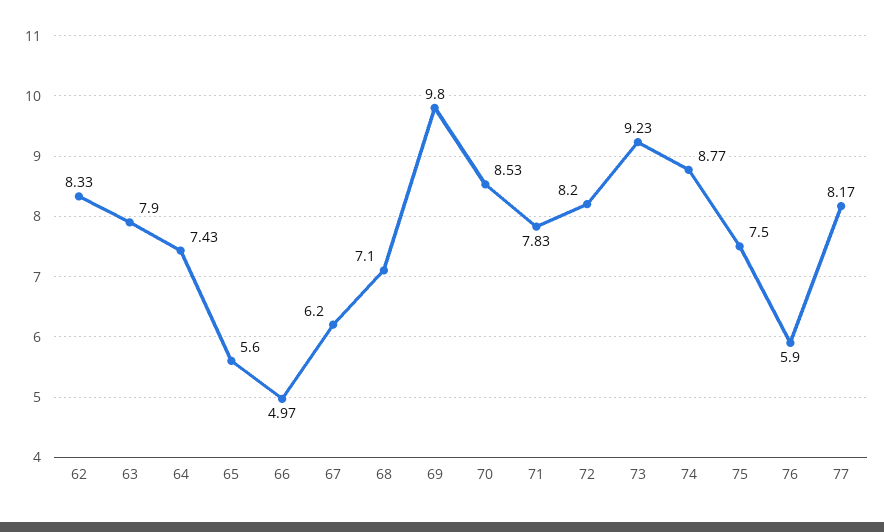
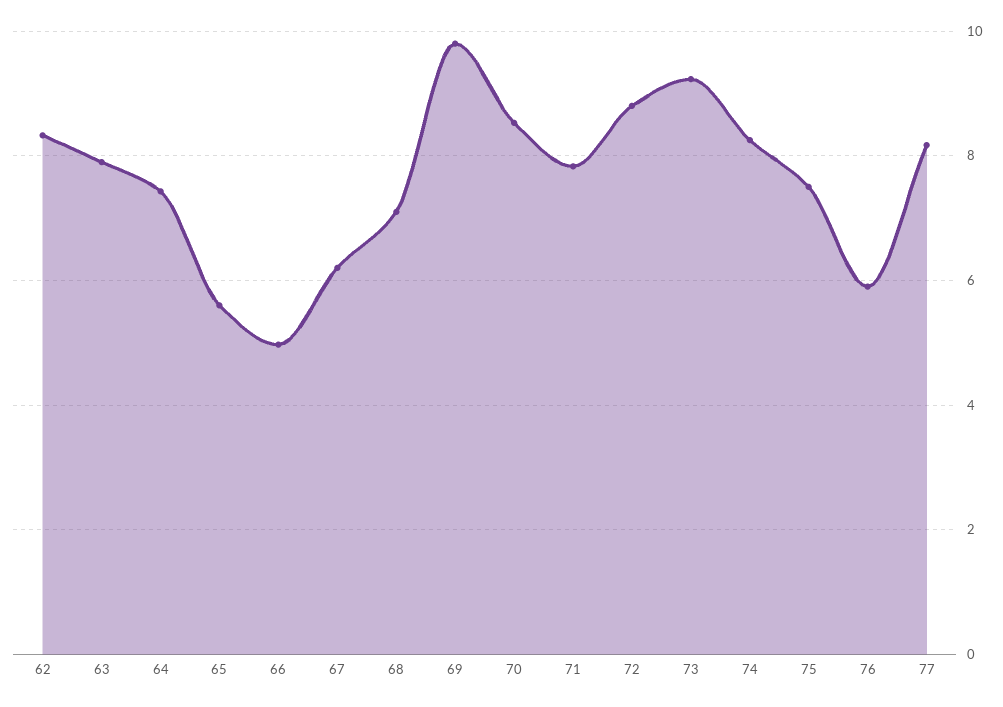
  {
    "62": 8.33,
    "63": 7.9,
    "64": 7.43,
    "65": 5.6,
    "66": 4.97,
    "67": 6.2,
    "68": 7.1,
    "69": 9.8,
    "70": 8.53,
    "71": 7.83,
-   "72": 8.2,
+   "72": 8.8,
    "73": 9.23,
-   "74": 8.77,
+   "74": 8.2,
    "75": 7.5,
    "76": 5.9,
    "77": 8.17
  }

